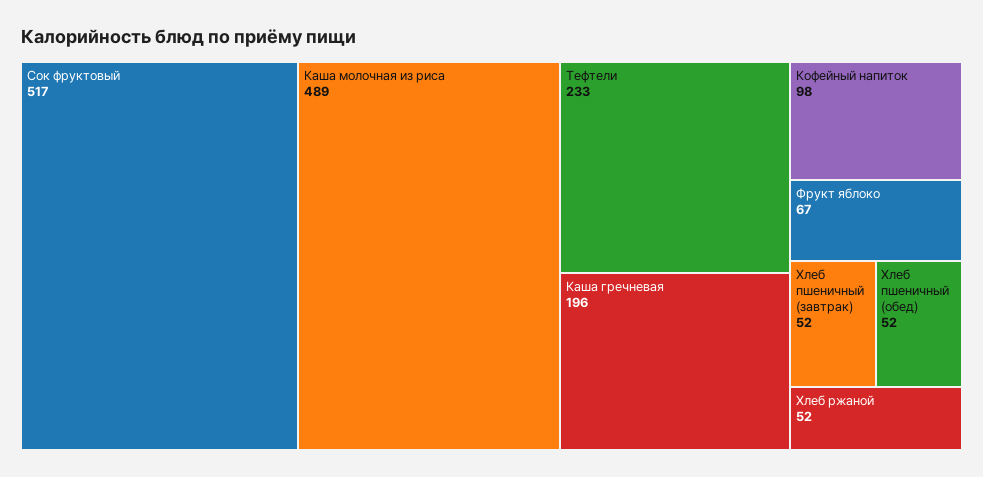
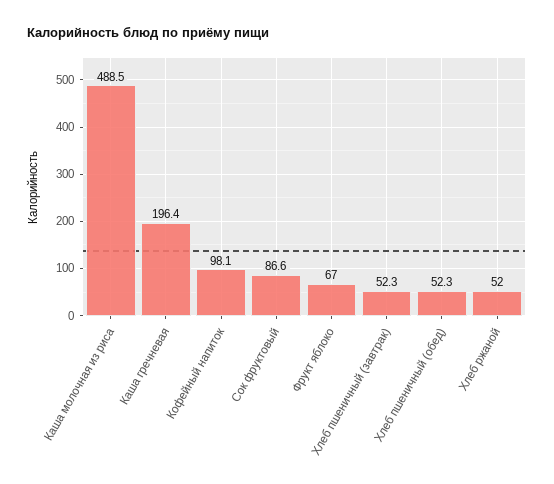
  {
-   "Сок фруктовый": 517,
+   "Сок фруктовый": 86.6,
    "Каша молочная из риса": 488.5,
-   "Тефтели": 233,
    "Каша гречневая": 196.4,
    "Кофейный напиток": 98.1,
    "Фрукт яблоко": 67,
    "Хлеб пшеничный (завтрак)": 52.3,
    "Хлеб пшеничный (обед)": 52.3,
    "Хлеб ржаной": 52
  }

